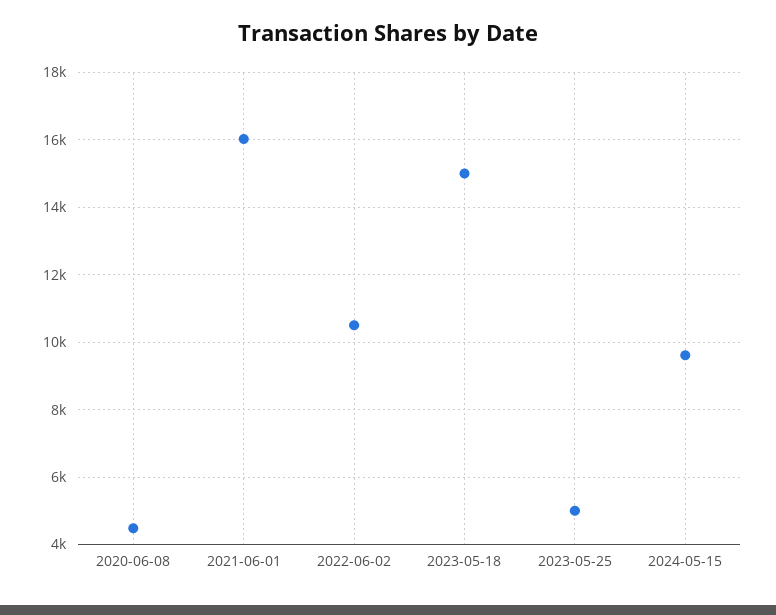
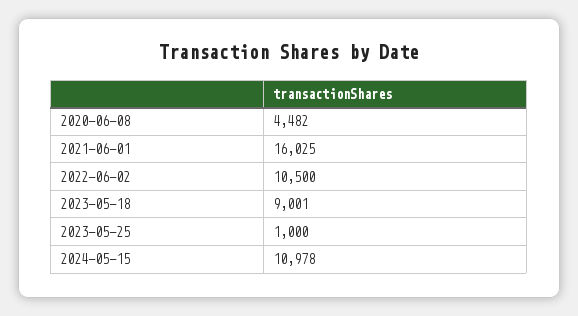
  {
    "2020-06-08": 4482,
    "2021-06-01": 16025,
    "2022-06-02": 10500,
-   "2023-05-18": 15000,
+   "2023-05-18": 9001,
-   "2023-05-25": 5000,
+   "2023-05-25": 1000,
-   "2024-05-15": 9600
+   "2024-05-15": 10978
  }

